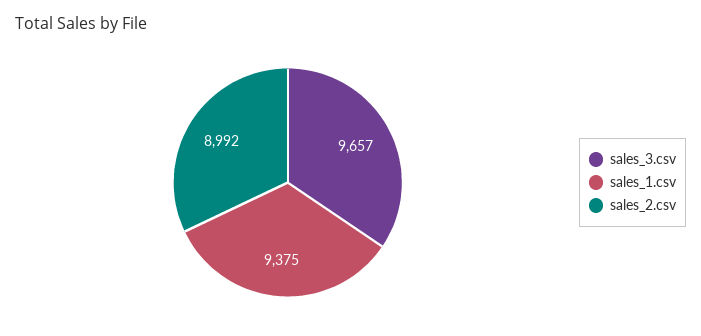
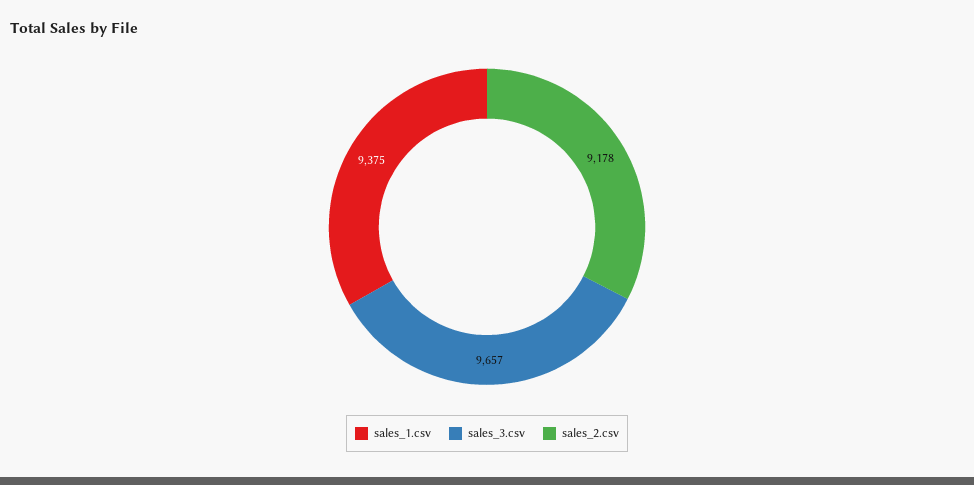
  {
    "sales_3.csv": 9657,
    "sales_1.csv": 9375,
-   "sales_2.csv": 8992
+   "sales_2.csv": 9178
  }

